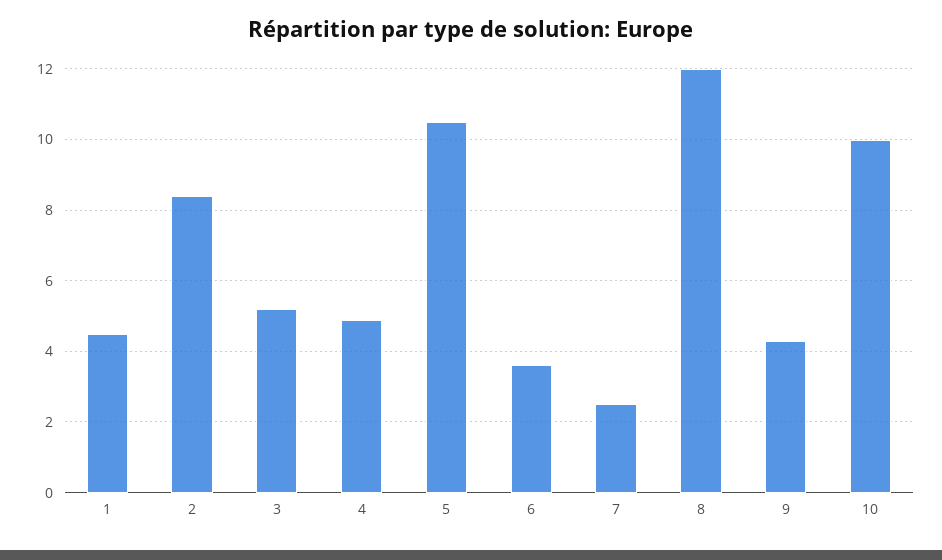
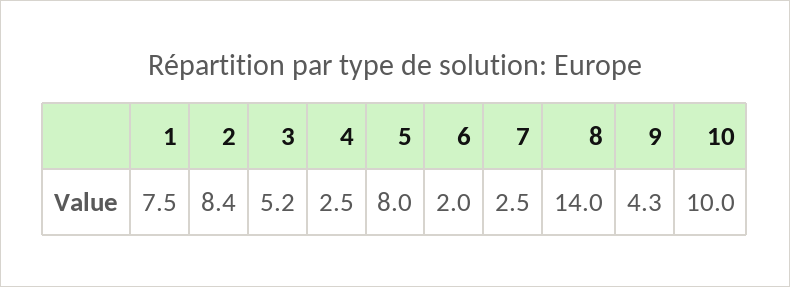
  {
-   "1": 4.5,
+   "1": 7.5,
    "2": 8.4,
    "3": 5.2,
-   "4": 5,
+   "4": 2.5,
-   "5": 10.5,
+   "5": 8,
-   "6": 3.5,
+   "6": 2,
    "7": 2.5,
-   "8": 12,
+   "8": 14,
    "9": 4.3,
    "10": 10
  }

